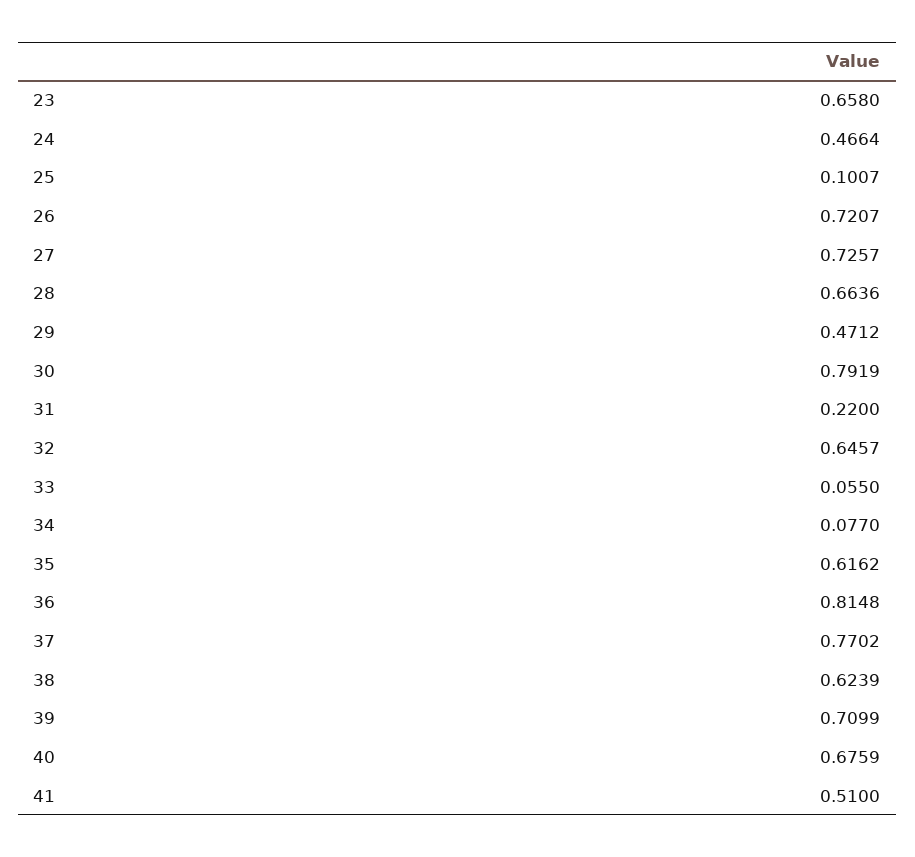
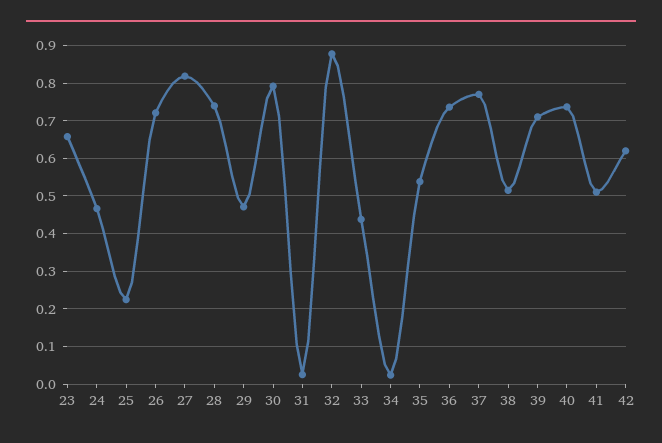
  {
    "23": 0.658,
    "24": 0.4664,
-   "25": 0.1007,
+   "25": 0.22,
    "26": 0.7207,
-   "27": 0.7257,
+   "27": 0.82,
-   "28": 0.6636,
+   "28": 0.74,
    "29": 0.4712,
    "30": 0.7919,
-   "31": 0.22,
+   "31": 0.02,
-   "32": 0.6457,
+   "32": 0.88,
-   "33": 0.055,
+   "33": 0.44,
-   "34": 0.077,
+   "34": 0.02,
-   "35": 0.6162,
+   "35": 0.54,
-   "36": 0.8148,
+   "36": 0.74,
    "37": 0.7702,
-   "38": 0.6239,
+   "38": 0.52,
    "39": 0.7099,
-   "40": 0.6759,
+   "40": 0.74,
-   "41": 0.51
+   "41": 0.51,
+   "42": 0.62
  }

